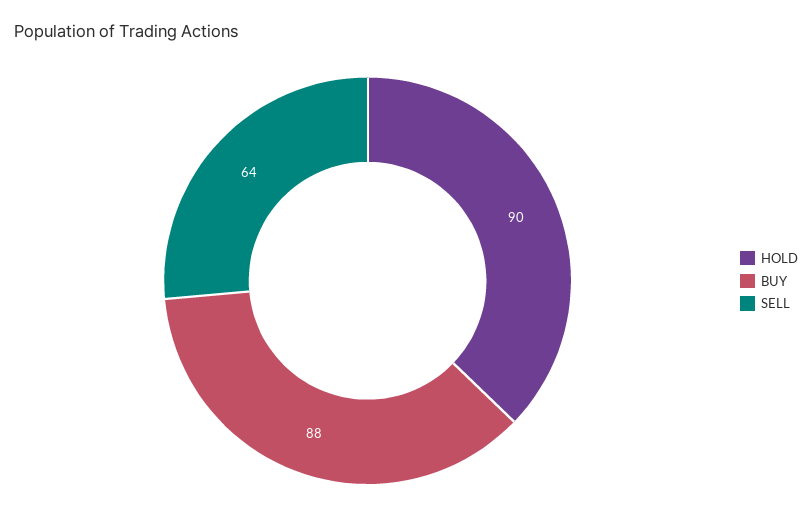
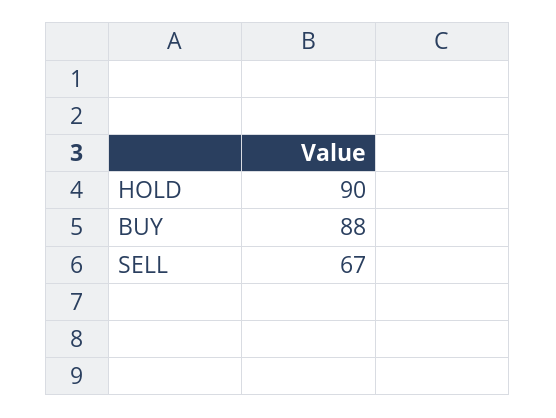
  {
    "HOLD": 90,
    "BUY": 88,
-   "SELL": 64
+   "SELL": 67
  }

